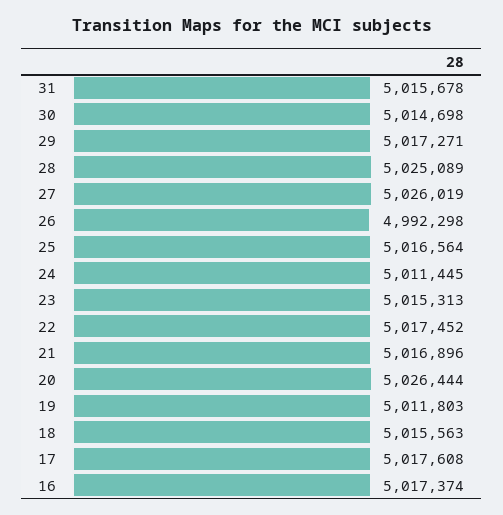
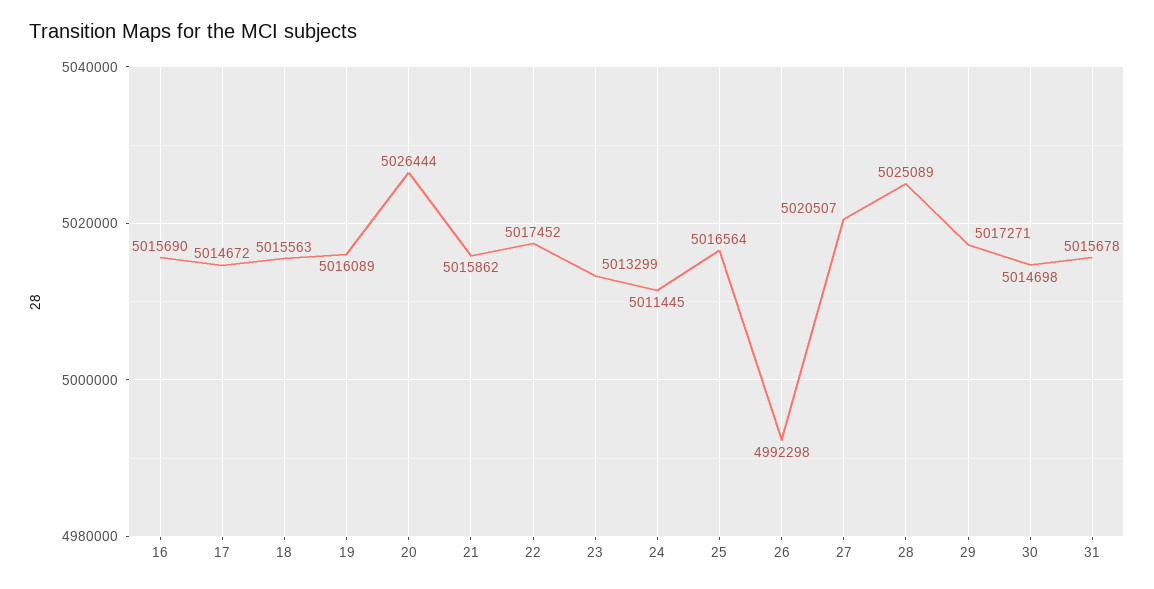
  {
    "31": 5015678,
    "30": 5014698,
    "29": 5017271,
    "28": 5025089,
-   "27": 5026019,
+   "27": 5020507,
    "26": 4992298,
    "25": 5016564,
    "24": 5011445,
-   "23": 5015313,
+   "23": 5013299,
    "22": 5017452,
-   "21": 5016896,
+   "21": 5015862,
    "20": 5026444,
-   "19": 5011803,
+   "19": 5016089,
    "18": 5015563,
-   "17": 5017608,
+   "17": 5014672,
-   "16": 5017374
+   "16": 5015690
  }

